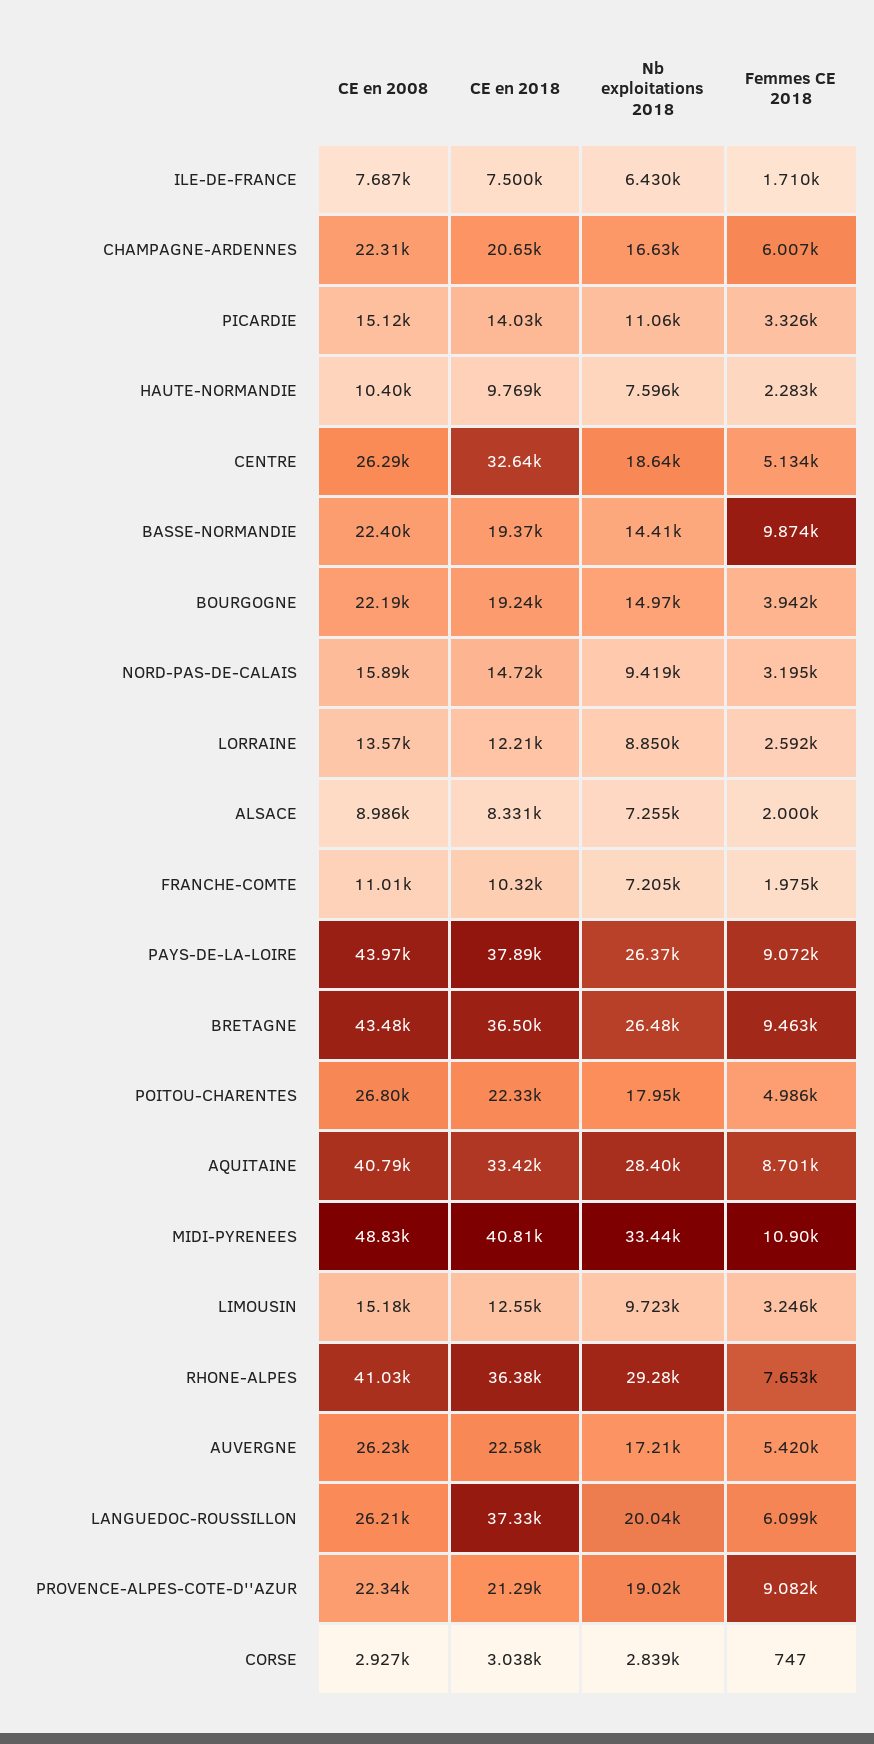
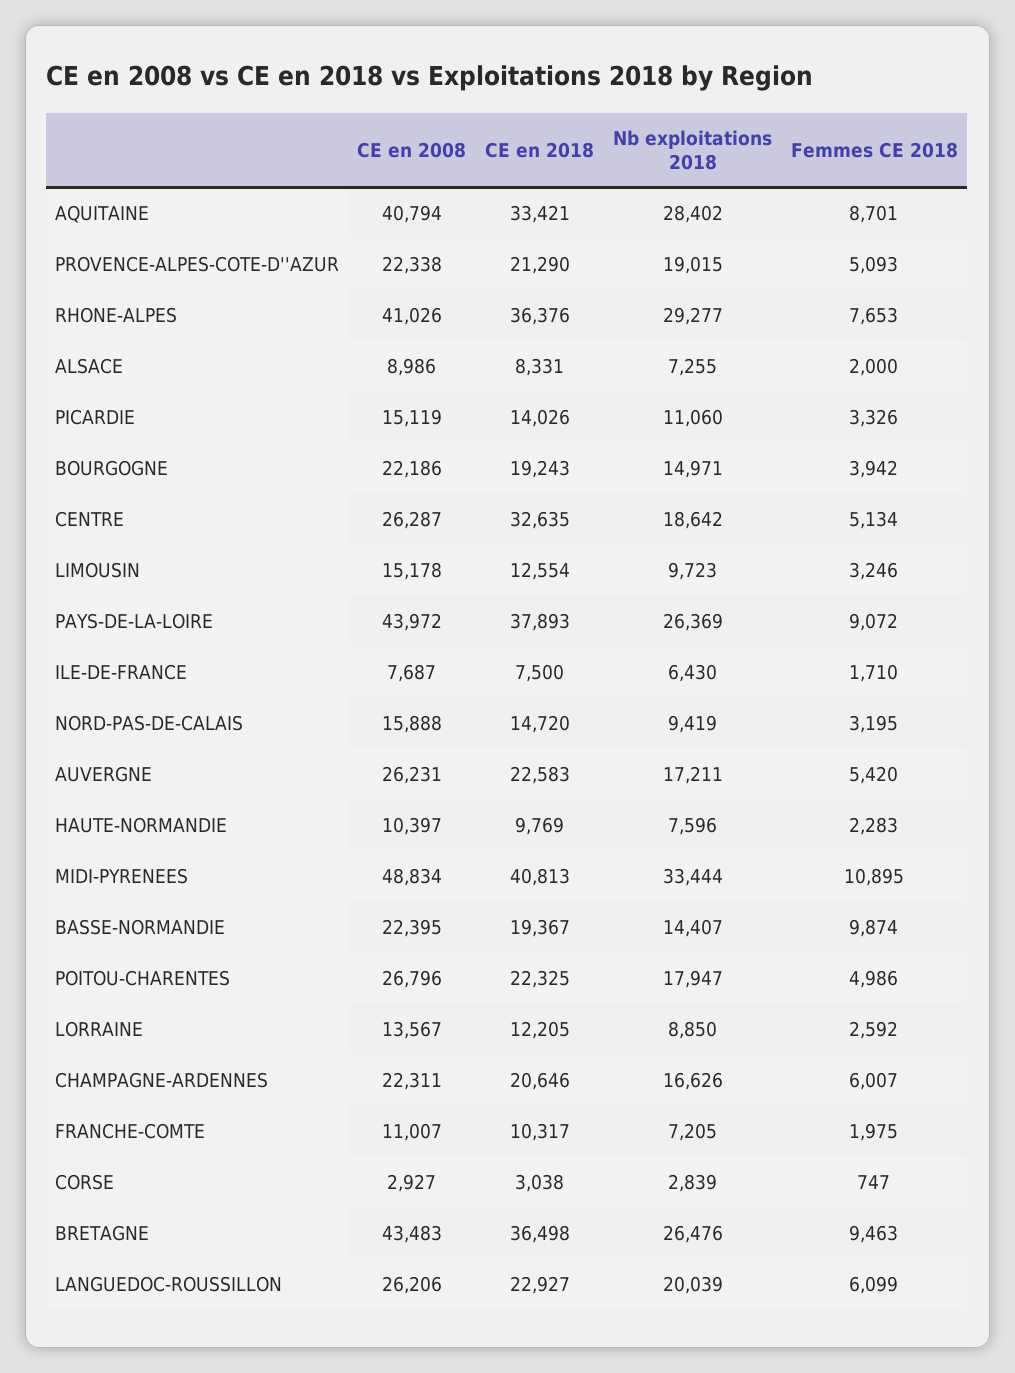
  {
    "CE en 2008": {
      "ILE-DE-FRANCE": 7687,
      "CHAMPAGNE-ARDENNES": 22311,
      "PICARDIE": 15119,
      "HAUTE-NORMANDIE": 10397,
      "CENTRE": 26287,
      "BASSE-NORMANDIE": 22395,
      "BOURGOGNE": 22186,
      "NORD-PAS-DE-CALAIS": 15888,
      "LORRAINE": 13567,
      "ALSACE": 8986,
      "FRANCHE-COMTE": 11007,
      "PAYS-DE-LA-LOIRE": 43972,
      "BRETAGNE": 43483,
      "POITOU-CHARENTES": 26796,
      "AQUITAINE": 40794,
      "MIDI-PYRENEES": 48834,
      "LIMOUSIN": 15178,
      "RHONE-ALPES": 41026,
      "AUVERGNE": 26231,
      "LANGUEDOC-ROUSSILLON": 26206,
      "PROVENCE-ALPES-COTE-D''AZUR": 22338,
      "CORSE": 2927
    },
    "CE en 2018": {
      "ILE-DE-FRANCE": 7500,
      "CHAMPAGNE-ARDENNES": 20646,
      "PICARDIE": 14026,
      "HAUTE-NORMANDIE": 9769,
      "CENTRE": 32635,
      "BASSE-NORMANDIE": 19367,
      "BOURGOGNE": 19243,
      "NORD-PAS-DE-CALAIS": 14720,
      "LORRAINE": 12205,
      "ALSACE": 8331,
      "FRANCHE-COMTE": 10317,
      "PAYS-DE-LA-LOIRE": 37893,
      "BRETAGNE": 36498,
      "POITOU-CHARENTES": 22325,
      "AQUITAINE": 33421,
      "MIDI-PYRENEES": 40813,
      "LIMOUSIN": 12554,
      "RHONE-ALPES": 36376,
      "AUVERGNE": 22583,
-     "LANGUEDOC-ROUSSILLON": 37330,
+     "LANGUEDOC-ROUSSILLON": 22927,
      "PROVENCE-ALPES-COTE-D''AZUR": 21290,
      "CORSE": 3038
    },
    "Nb exploitations 2018": {
      "ILE-DE-FRANCE": 6430,
      "CHAMPAGNE-ARDENNES": 16626,
      "PICARDIE": 11060,
      "HAUTE-NORMANDIE": 7596,
      "CENTRE": 18642,
      "BASSE-NORMANDIE": 14407,
      "BOURGOGNE": 14971,
      "NORD-PAS-DE-CALAIS": 9419,
      "LORRAINE": 8850,
      "ALSACE": 7255,
      "FRANCHE-COMTE": 7205,
      "PAYS-DE-LA-LOIRE": 26369,
      "BRETAGNE": 26476,
      "POITOU-CHARENTES": 17947,
      "AQUITAINE": 28402,
      "MIDI-PYRENEES": 33444,
      "LIMOUSIN": 9723,
      "RHONE-ALPES": 29277,
      "AUVERGNE": 17211,
      "LANGUEDOC-ROUSSILLON": 20039,
      "PROVENCE-ALPES-COTE-D''AZUR": 19015,
      "CORSE": 2839
    },
    "Femmes CE 2018": {
      "ILE-DE-FRANCE": 1710,
      "CHAMPAGNE-ARDENNES": 6007,
      "PICARDIE": 3326,
      "HAUTE-NORMANDIE": 2283,
      "CENTRE": 5134,
      "BASSE-NORMANDIE": 9874,
      "BOURGOGNE": 3942,
      "NORD-PAS-DE-CALAIS": 3195,
      "LORRAINE": 2592,
      "ALSACE": 2000,
      "FRANCHE-COMTE": 1975,
      "PAYS-DE-LA-LOIRE": 9072,
      "BRETAGNE": 9463,
      "POITOU-CHARENTES": 4986,
      "AQUITAINE": 8701,
      "MIDI-PYRENEES": 10895,
      "LIMOUSIN": 3246,
      "RHONE-ALPES": 7653,
      "AUVERGNE": 5420,
      "LANGUEDOC-ROUSSILLON": 6099,
-     "PROVENCE-ALPES-COTE-D''AZUR": 9082,
+     "PROVENCE-ALPES-COTE-D''AZUR": 5093,
      "CORSE": 747
    }
  }

